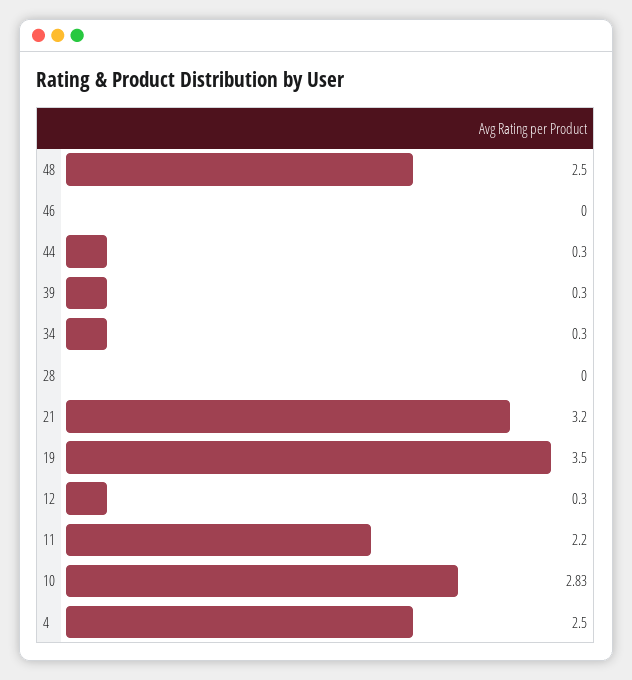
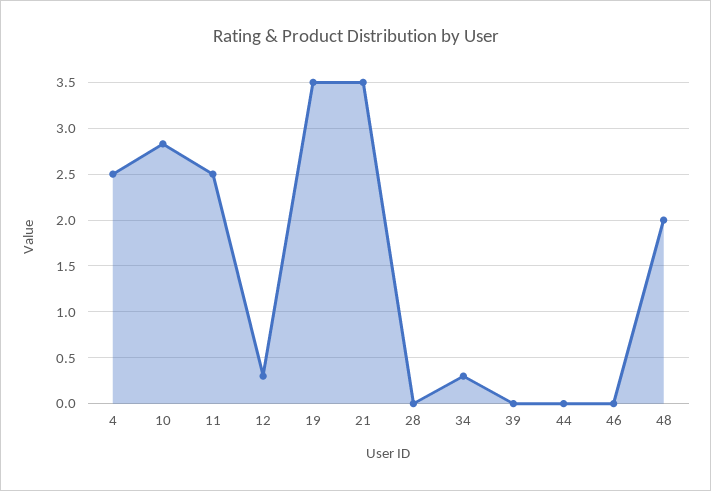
  {
-   "48": 2.5,
+   "48": 2,
    "46": 0,
-   "44": 0.3,
+   "44": 0,
-   "39": 0.3,
+   "39": 0,
    "34": 0.3,
    "28": 0,
-   "21": 3.2,
+   "21": 3.5,
    "19": 3.5,
    "12": 0.3,
-   "11": 2.2,
+   "11": 2.5,
    "10": 2.83,
    "4": 2.5
  }

